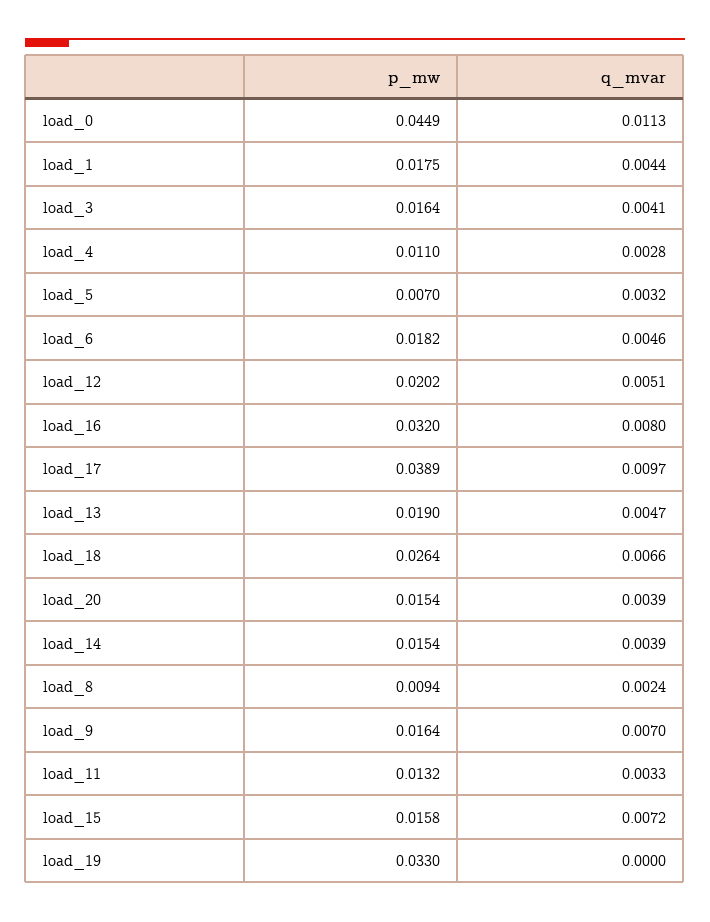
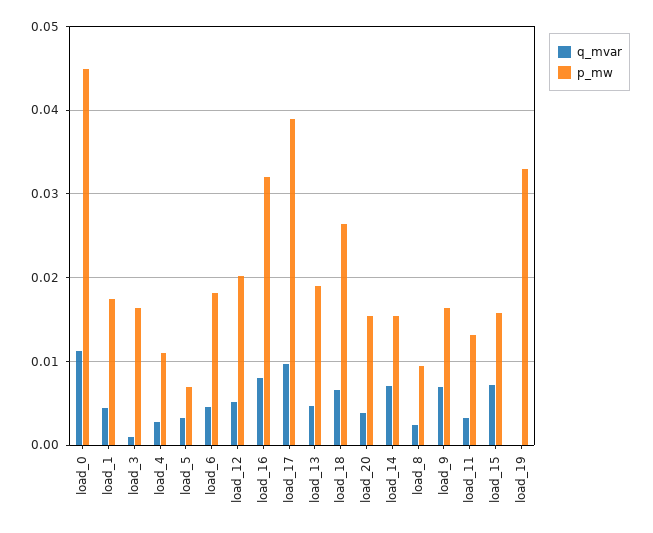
  {
    "p_mw": {
      "load_0": 0.0449,
      "load_1": 0.0175,
      "load_3": 0.0164,
      "load_4": 0.011,
      "load_5": 0.007,
      "load_6": 0.0182,
      "load_12": 0.0202,
      "load_16": 0.032,
      "load_17": 0.0389,
      "load_13": 0.019,
      "load_18": 0.0264,
      "load_20": 0.0154,
      "load_14": 0.0154,
      "load_8": 0.0094,
      "load_9": 0.0164,
      "load_11": 0.0132,
      "load_15": 0.0158,
      "load_19": 0.033
    },
    "q_mvar": {
      "load_0": 0.0113,
      "load_1": 0.0044,
-     "load_3": 0.0041,
+     "load_3": 0.001,
      "load_4": 0.0028,
      "load_5": 0.0032,
      "load_6": 0.0046,
      "load_12": 0.0051,
      "load_16": 0.008,
      "load_17": 0.0097,
      "load_13": 0.0047,
      "load_18": 0.0066,
      "load_20": 0.0039,
-     "load_14": 0.0039,
+     "load_14": 0.007,
      "load_8": 0.0024,
      "load_9": 0.007,
      "load_11": 0.0033,
      "load_15": 0.0072,
      "load_19": 0
    }
  }

